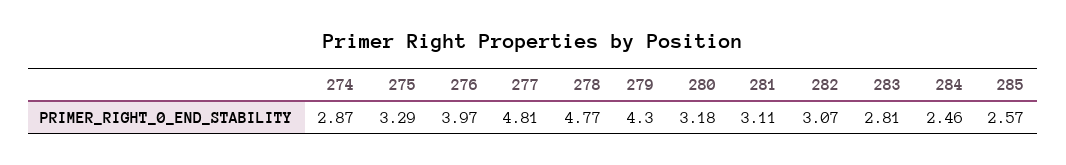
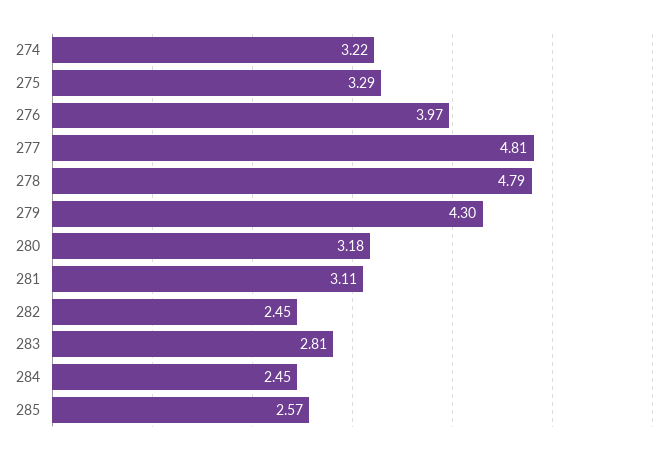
  {
-   "274": 2.87,
+   "274": 3.22,
    "275": 3.29,
    "276": 3.97,
    "277": 4.81,
-   "278": 4.77,
+   "278": 4.79,
    "279": 4.3,
    "280": 3.18,
    "281": 3.11,
-   "282": 3.07,
+   "282": 2.45,
    "283": 2.81,
-   "284": 2.46,
+   "284": 2.45,
    "285": 2.57
  }

